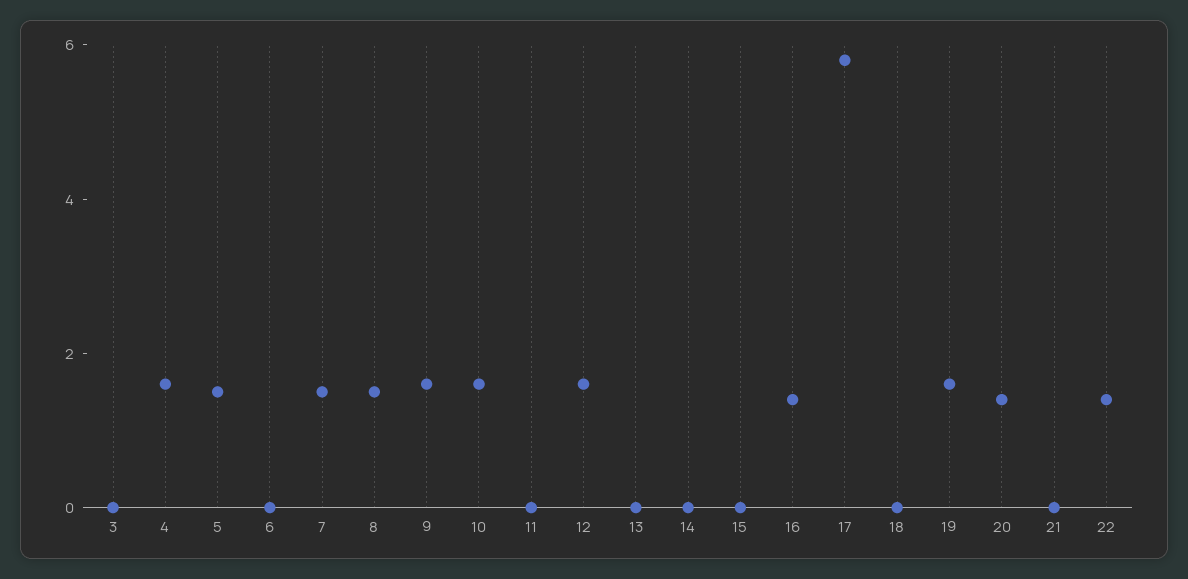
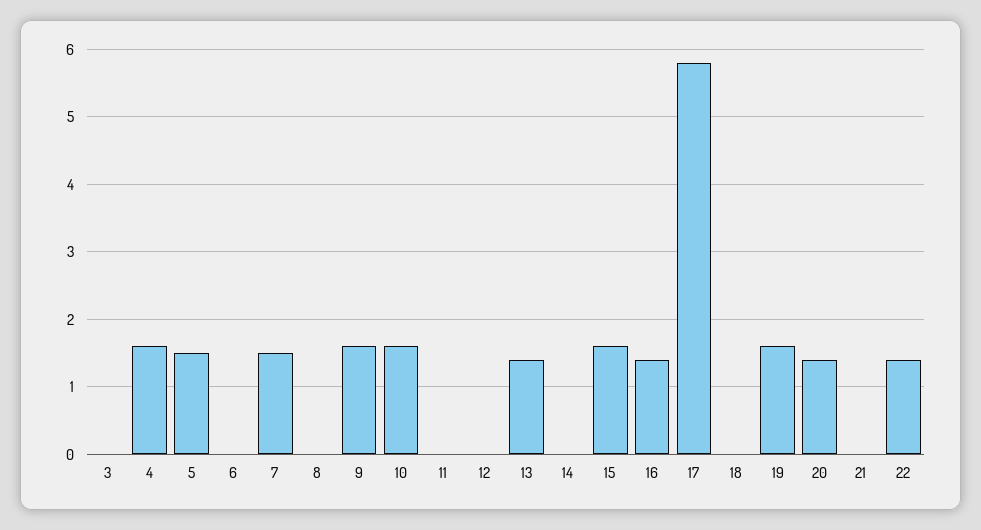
  {
    "3": 0,
    "4": 1.6,
    "5": 1.5,
    "6": 0,
    "7": 1.5,
-   "8": 1.5,
+   "8": 0,
    "9": 1.6,
    "10": 1.6,
    "11": 0,
-   "12": 1.5,
+   "12": 0,
-   "13": 0,
+   "13": 1.4,
    "14": 0,
-   "15": 0,
+   "15": 1.6,
    "16": 1.4,
    "17": 5.8,
    "18": 0,
    "19": 1.6,
    "20": 1.4,
    "21": 0,
    "22": 1.4
  }

